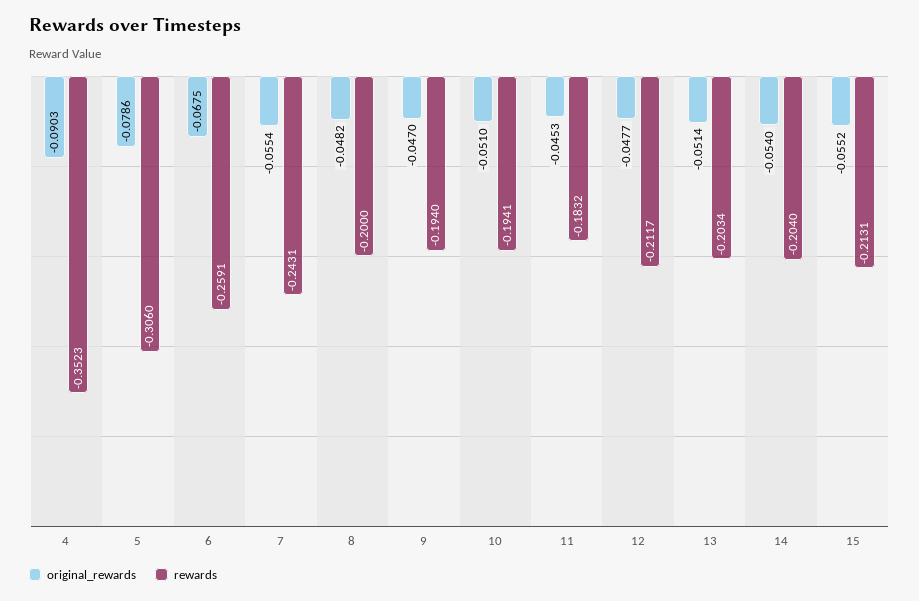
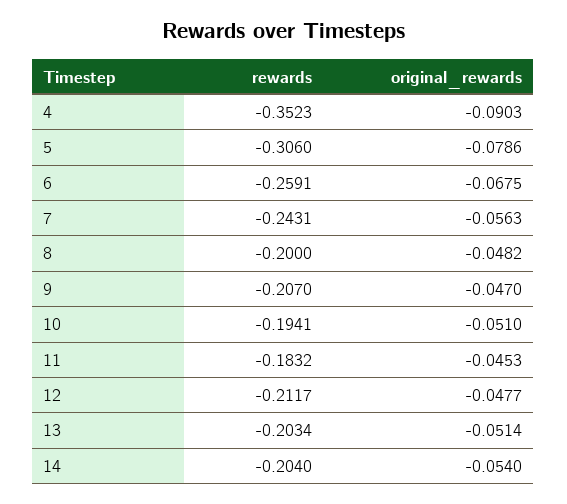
  {
    "original_rewards": {
      "4": -0.0903,
      "5": -0.0786,
      "6": -0.0675,
-     "7": -0.0554,
+     "7": -0.0563,
      "8": -0.0482,
      "9": -0.047,
      "10": -0.051,
      "11": -0.0453,
      "12": -0.0477,
      "13": -0.0514,
-     "14": -0.054,
+     "14": -0.054
-     "15": -0.0552
    },
    "rewards": {
      "4": -0.3523,
      "5": -0.306,
      "6": -0.2591,
      "7": -0.2431,
      "8": -0.2,
-     "9": -0.194,
+     "9": -0.207,
      "10": -0.1941,
      "11": -0.1832,
      "12": -0.2117,
      "13": -0.2034,
-     "14": -0.204,
+     "14": -0.204
-     "15": -0.2131
    }
  }

